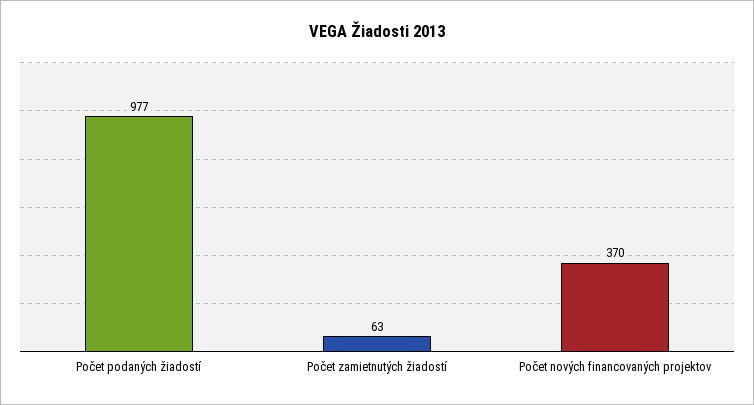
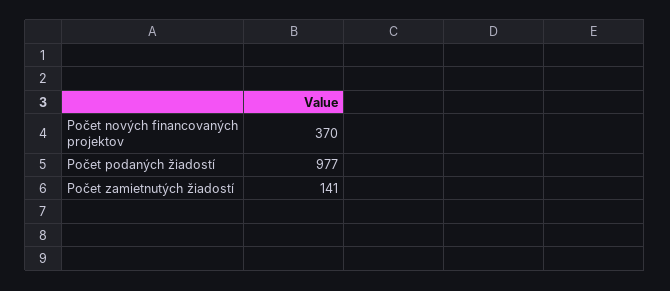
  {
    "Počet podaných žiadostí": 977,
-   "Počet zamietnutých žiadostí": 63,
+   "Počet zamietnutých žiadostí": 141,
    "Počet nových financovaných projektov": 370
  }

